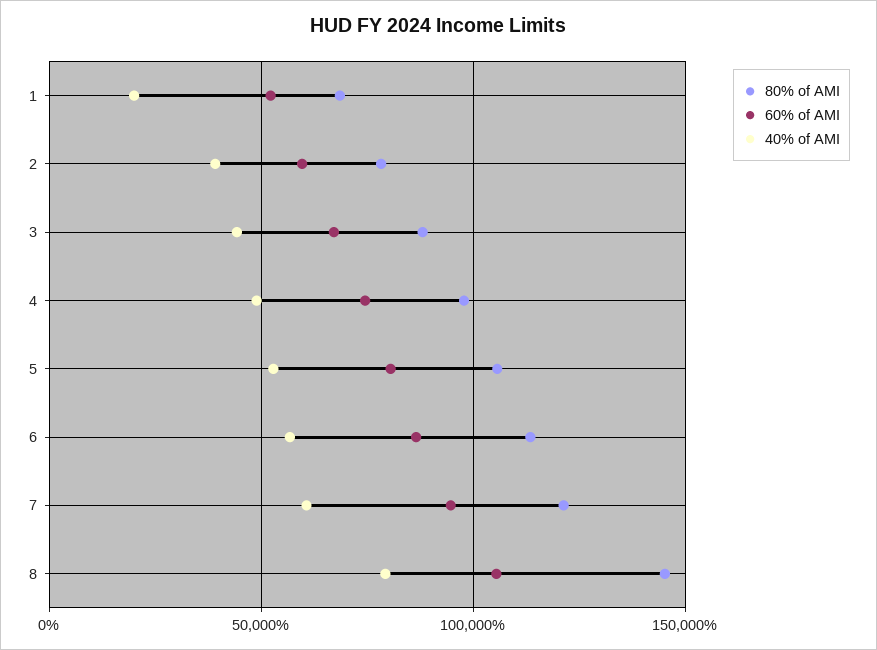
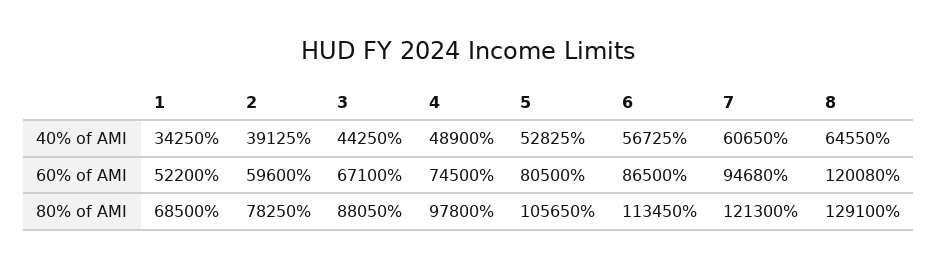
  {
    "80% of AMI": {
      "1": 68500,
      "2": 78250,
      "3": 88050,
      "4": 97800,
      "5": 105650,
      "6": 113450,
      "7": 121300,
-     "8": 145000
+     "8": 129100
    },
    "60% of AMI": {
      "1": 52200,
      "2": 59600,
      "3": 67100,
      "4": 74500,
      "5": 80500,
      "6": 86500,
      "7": 94680,
-     "8": 105000
+     "8": 120080
    },
    "40% of AMI": {
-     "1": 20000,
+     "1": 34250,
      "2": 39125,
      "3": 44250,
      "4": 48900,
      "5": 52825,
      "6": 56725,
      "7": 60650,
-     "8": 80000
+     "8": 64550
    }
  }

